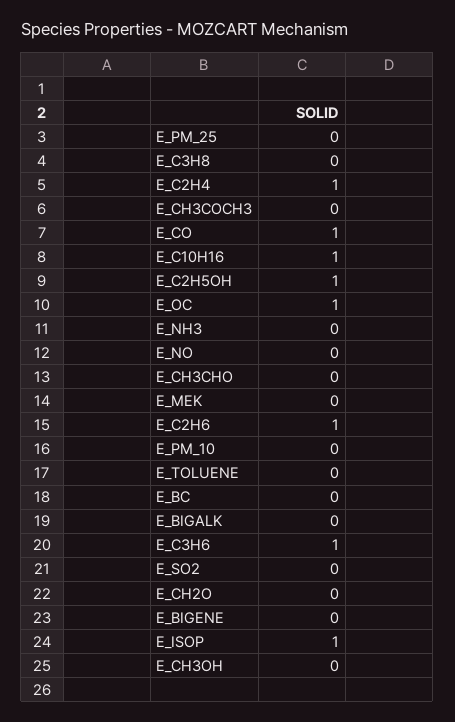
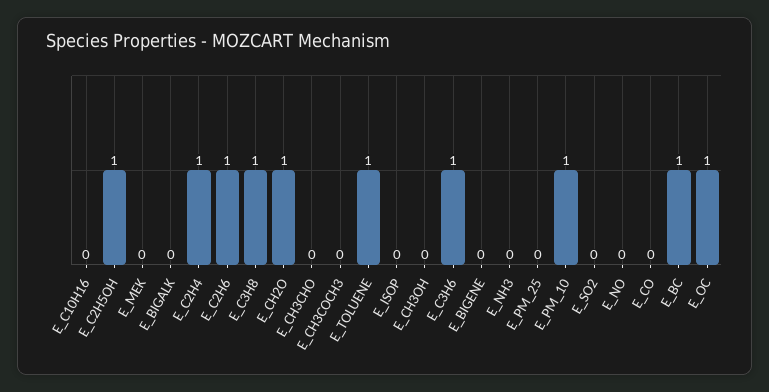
  {
    "E_PM_25": 0,
-   "E_C3H8": 0,
+   "E_C3H8": 1,
    "E_C2H4": 1,
    "E_CH3COCH3": 0,
-   "E_CO": 1,
+   "E_CO": 0,
-   "E_C10H16": 1,
+   "E_C10H16": 0,
    "E_C2H5OH": 1,
    "E_OC": 1,
    "E_NH3": 0,
    "E_NO": 0,
    "E_CH3CHO": 0,
    "E_MEK": 0,
    "E_C2H6": 1,
-   "E_PM_10": 0,
+   "E_PM_10": 1,
-   "E_TOLUENE": 0,
+   "E_TOLUENE": 1,
-   "E_BC": 0,
+   "E_BC": 1,
    "E_BIGALK": 0,
    "E_C3H6": 1,
    "E_SO2": 0,
-   "E_CH2O": 0,
+   "E_CH2O": 1,
    "E_BIGENE": 0,
-   "E_ISOP": 1,
+   "E_ISOP": 0,
    "E_CH3OH": 0
  }

